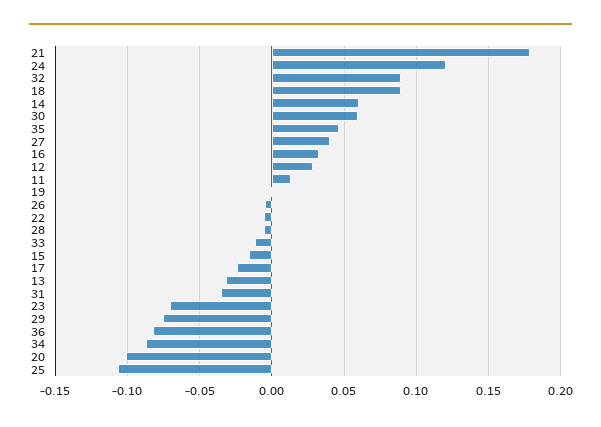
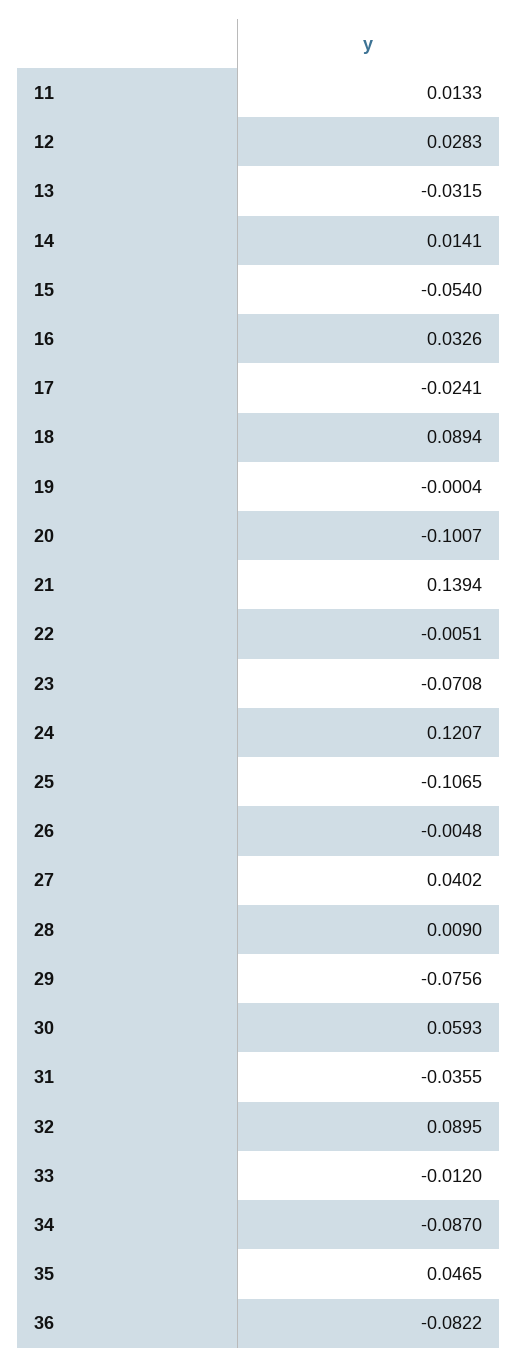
  {
-   "21": 0.18,
+   "21": 0.1394,
    "24": 0.1207,
    "32": 0.0895,
    "18": 0.0894,
-   "14": 0.06,
+   "14": 0.0141,
    "30": 0.0593,
    "35": 0.0465,
    "27": 0.0402,
    "16": 0.0326,
    "12": 0.0283,
    "11": 0.0133,
    "19": -0.0004,
    "26": -0.0048,
    "22": -0.0051,
-   "28": -0.005,
+   "28": 0.009,
    "33": -0.012,
-   "15": -0.015,
+   "15": -0.054,
    "17": -0.0241,
    "13": -0.0315,
    "31": -0.0355,
    "23": -0.0708,
    "29": -0.0756,
    "36": -0.0822,
    "34": -0.087,
    "20": -0.1007,
    "25": -0.1065
  }

